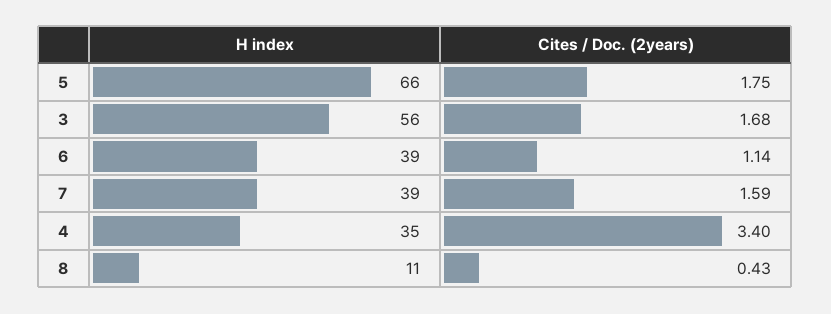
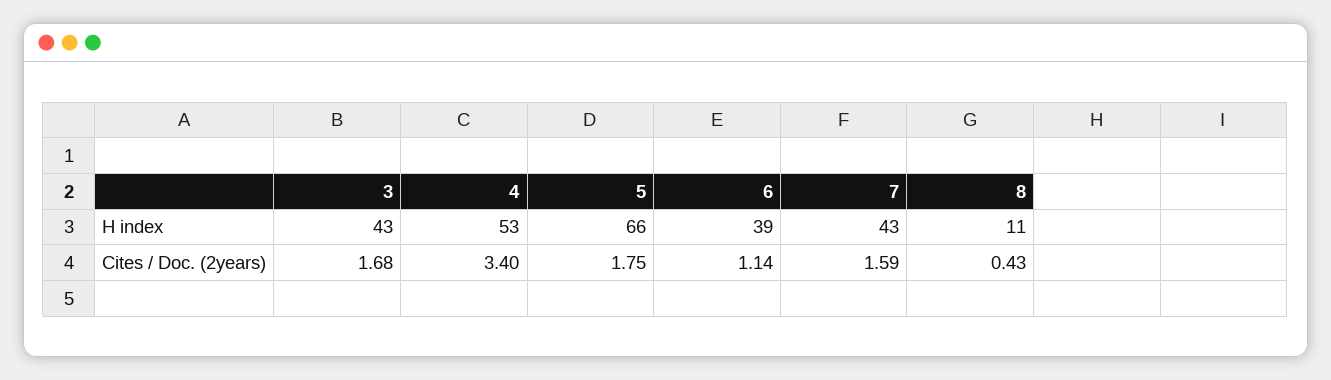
  {
    "H index": {
      "5": 66,
-     "3": 56,
+     "3": 43,
      "6": 39,
-     "7": 39,
+     "7": 43,
-     "4": 35,
+     "4": 53,
      "8": 11
    },
    "Cites / Doc. (2years)": {
      "5": 1.75,
      "3": 1.68,
      "6": 1.14,
      "7": 1.59,
      "4": 3.4,
      "8": 0.43
    }
  }

